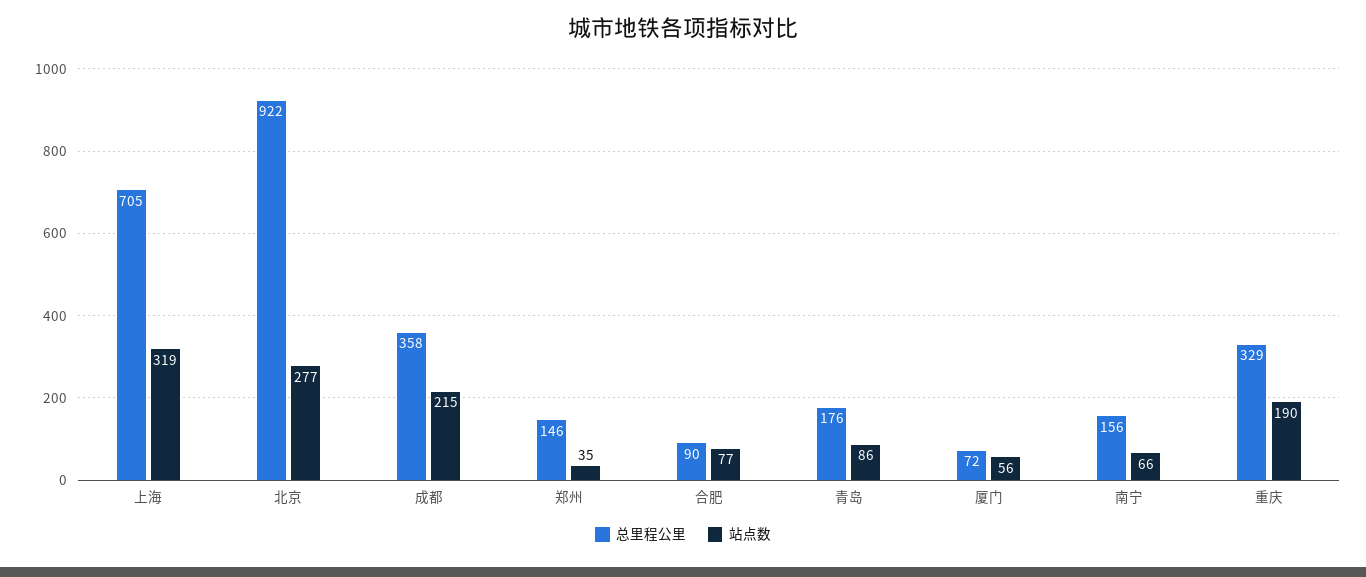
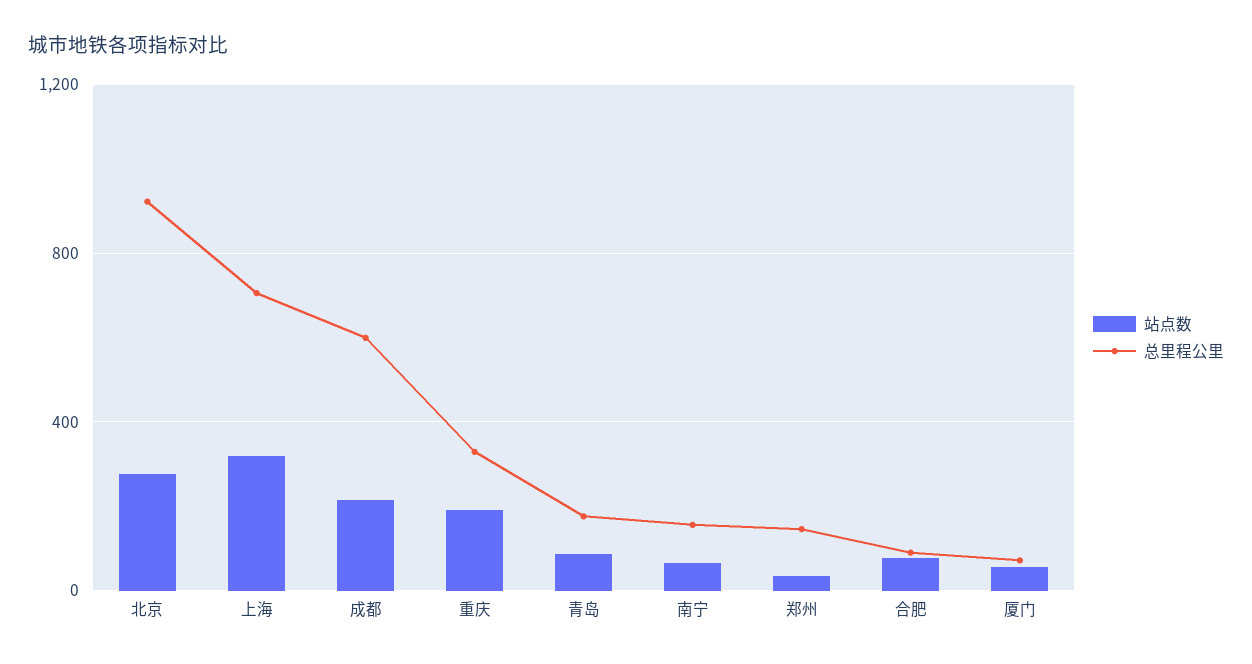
  {
    "总里程公里": {
      "上海": 705,
      "北京": 922,
-     "成都": 358,
+     "成都": 600,
      "郑州": 146,
      "合肥": 90,
      "青岛": 176,
      "厦门": 72,
      "南宁": 156,
      "重庆": 329
    },
    "站点数": {
      "上海": 319,
      "北京": 277,
      "成都": 215,
      "郑州": 35,
      "合肥": 77,
      "青岛": 86,
      "厦门": 56,
      "南宁": 66,
      "重庆": 190
    }
  }

